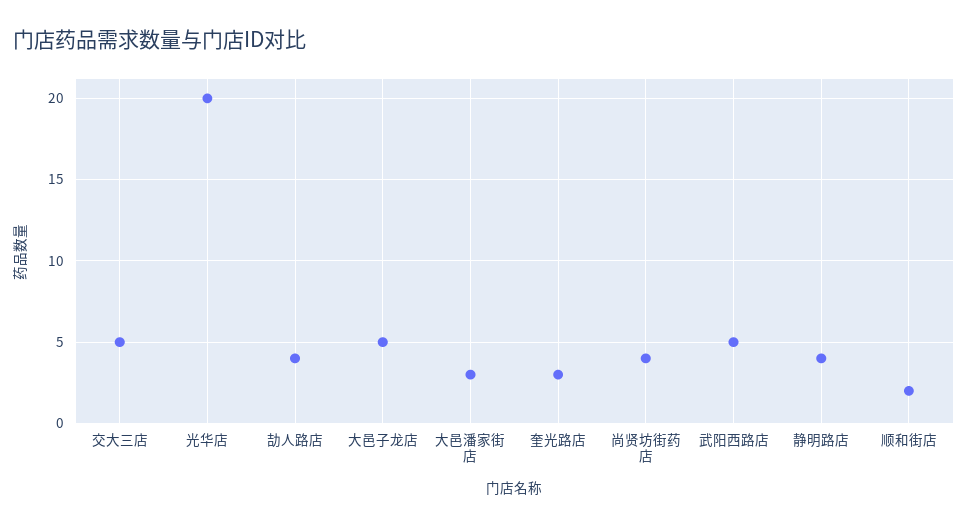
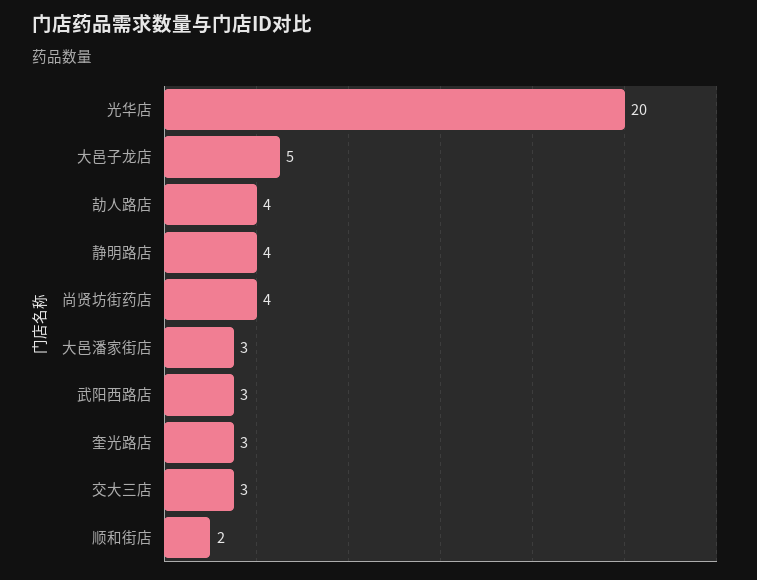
  {
-   "交大三店": 5,
+   "交大三店": 3,
    "光华店": 20,
    "劼人路店": 4,
    "大邑子龙店": 5,
    "大邑潘家街店": 3,
    "奎光路店": 3,
    "尚贤坊街药店": 4,
-   "武阳西路店": 5,
+   "武阳西路店": 3,
    "静明路店": 4,
    "顺和街店": 2
  }

